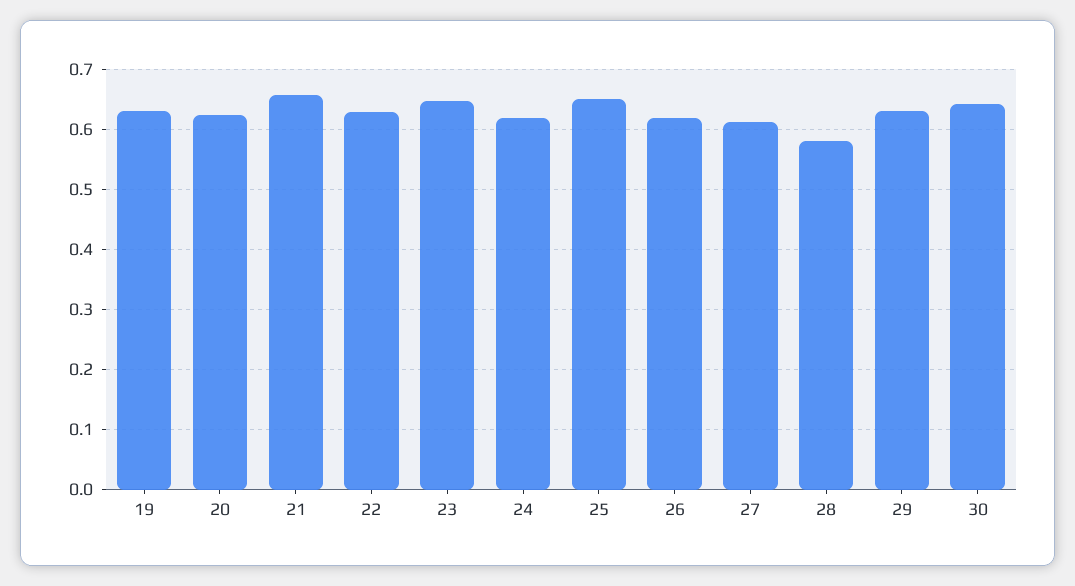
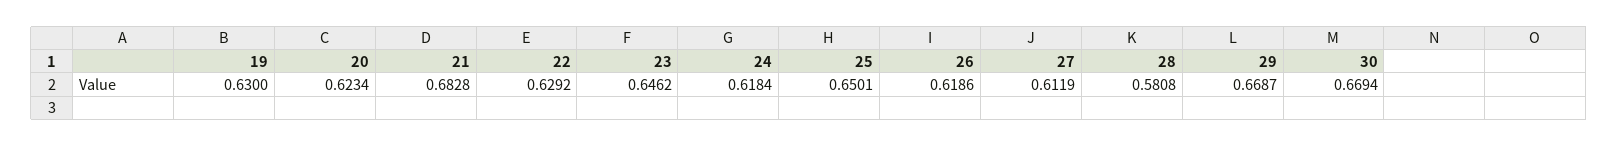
  {
    "19": 0.63,
    "20": 0.6234,
-   "21": 0.66,
+   "21": 0.6828,
    "22": 0.6292,
    "23": 0.6462,
    "24": 0.6184,
    "25": 0.6501,
    "26": 0.6186,
    "27": 0.6119,
    "28": 0.5808,
-   "29": 0.63,
+   "29": 0.6687,
-   "30": 0.64
+   "30": 0.6694
  }

